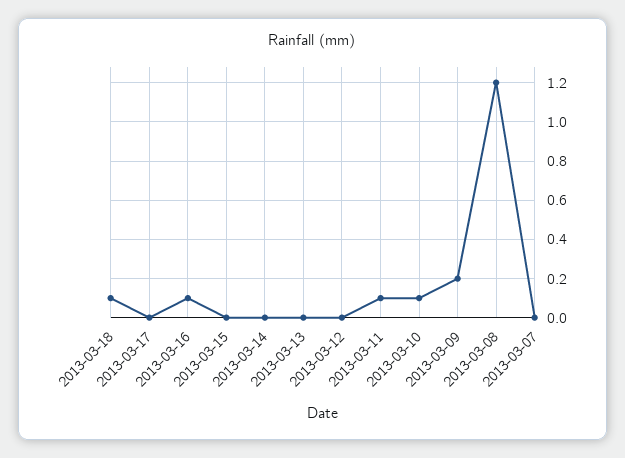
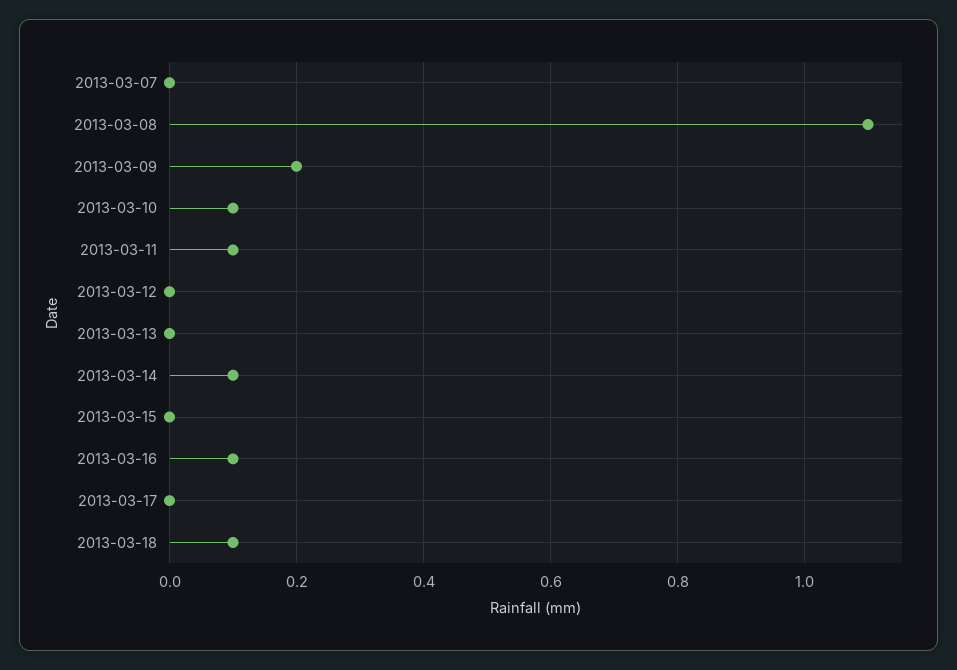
  {
    "2013-03-18": 0.1,
    "2013-03-17": 0,
    "2013-03-16": 0.1,
    "2013-03-15": 0,
-   "2013-03-14": 0,
+   "2013-03-14": 0.1,
    "2013-03-13": 0,
    "2013-03-12": 0,
    "2013-03-11": 0.1,
    "2013-03-10": 0.1,
    "2013-03-09": 0.2,
-   "2013-03-08": 1.2,
+   "2013-03-08": 1.1,
    "2013-03-07": 0
  }

